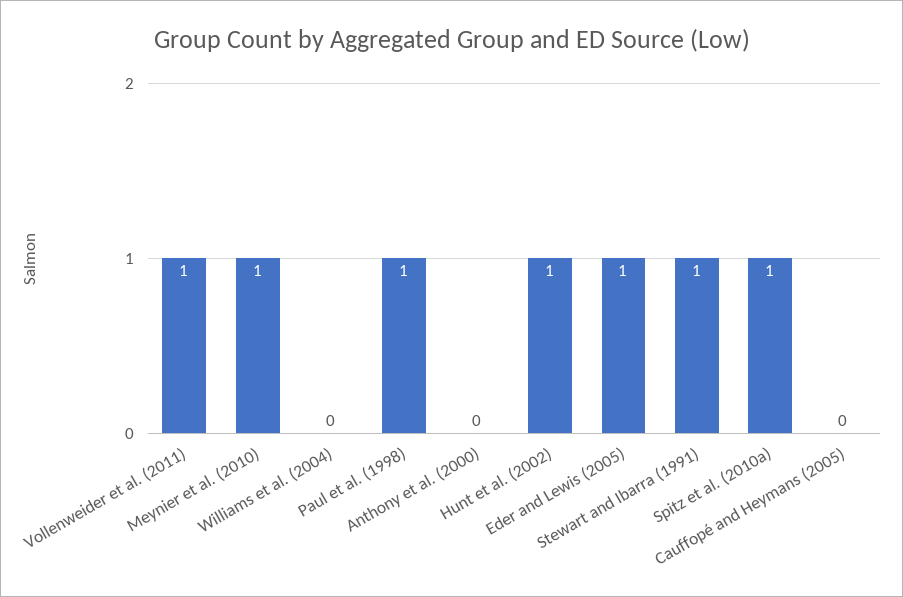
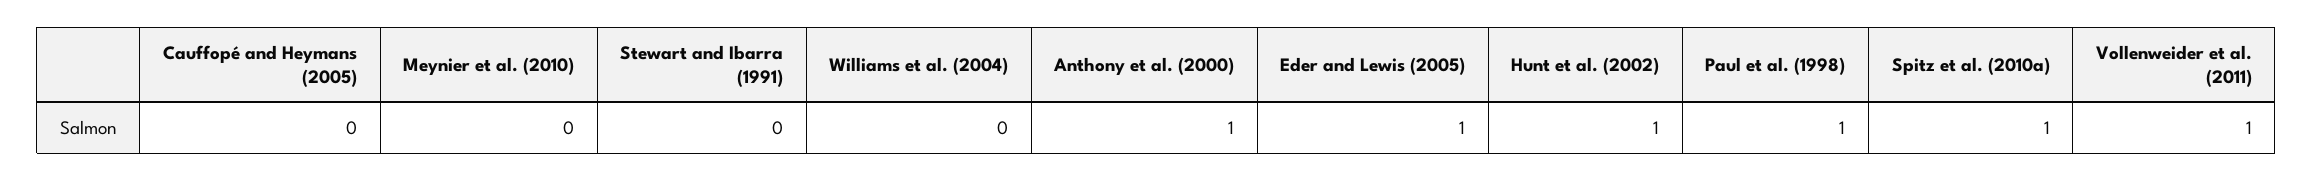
  {
    "Vollenweider et al. (2011)": 1,
-   "Meynier et al. (2010)": 1,
+   "Meynier et al. (2010)": 0,
    "Williams et al. (2004)": 0,
    "Paul et al. (1998)": 1,
-   "Anthony et al. (2000)": 0,
+   "Anthony et al. (2000)": 1,
    "Hunt et al. (2002)": 1,
    "Eder and Lewis (2005)": 1,
-   "Stewart and Ibarra (1991)": 1,
+   "Stewart and Ibarra (1991)": 0,
    "Spitz et al. (2010a)": 1,
    "Cauffopé and Heymans (2005)": 0
  }

